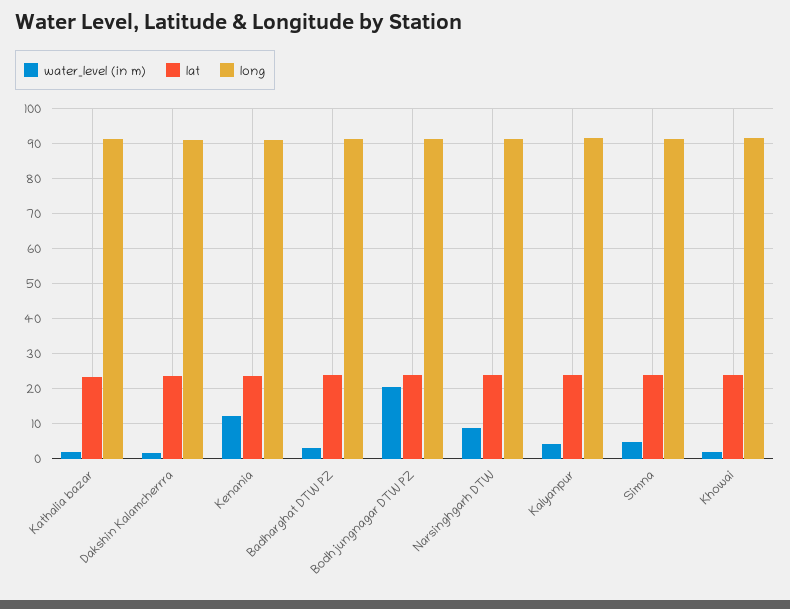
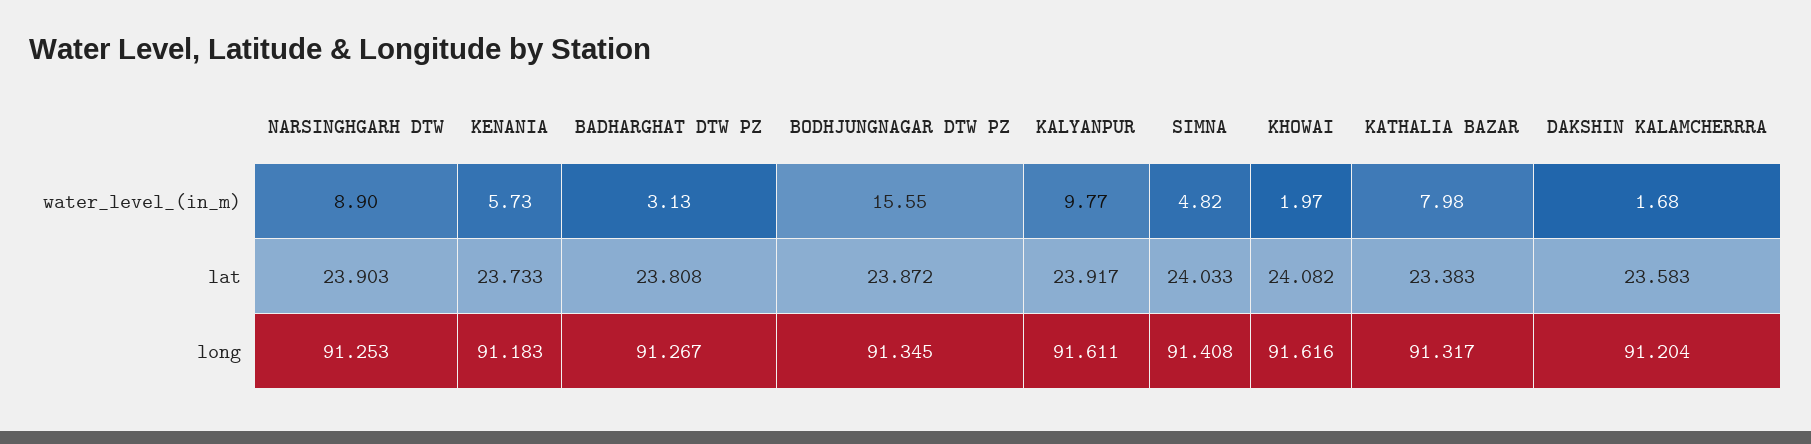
  {
    "water_level (in m)": {
-     "Kathalia bazar": 2,
+     "Kathalia bazar": 7.98,
      "Dakshin Kalamcherrra": 1.68,
-     "Kenania": 12,
+     "Kenania": 5.73,
      "Badharghat DTW PZ": 3.13,
-     "Bodhjungnagar DTW PZ": 20,
+     "Bodhjungnagar DTW PZ": 15.55,
      "Narsinghgarh DTW": 8.9,
-     "Kalyanpur": 4,
+     "Kalyanpur": 9.77,
      "Simna": 4.82,
      "Khowai": 1.97
    },
    "lat": {
      "Kathalia bazar": 23.383,
      "Dakshin Kalamcherrra": 23.583,
      "Kenania": 23.733,
      "Badharghat DTW PZ": 23.808,
      "Bodhjungnagar DTW PZ": 23.872,
      "Narsinghgarh DTW": 23.903,
      "Kalyanpur": 23.917,
      "Simna": 24.033,
      "Khowai": 24.082
    },
    "long": {
      "Kathalia bazar": 91.317,
      "Dakshin Kalamcherrra": 91.204,
      "Kenania": 91.183,
      "Badharghat DTW PZ": 91.267,
      "Bodhjungnagar DTW PZ": 91.345,
      "Narsinghgarh DTW": 91.253,
      "Kalyanpur": 91.611,
      "Simna": 91.408,
      "Khowai": 91.616
    }
  }

